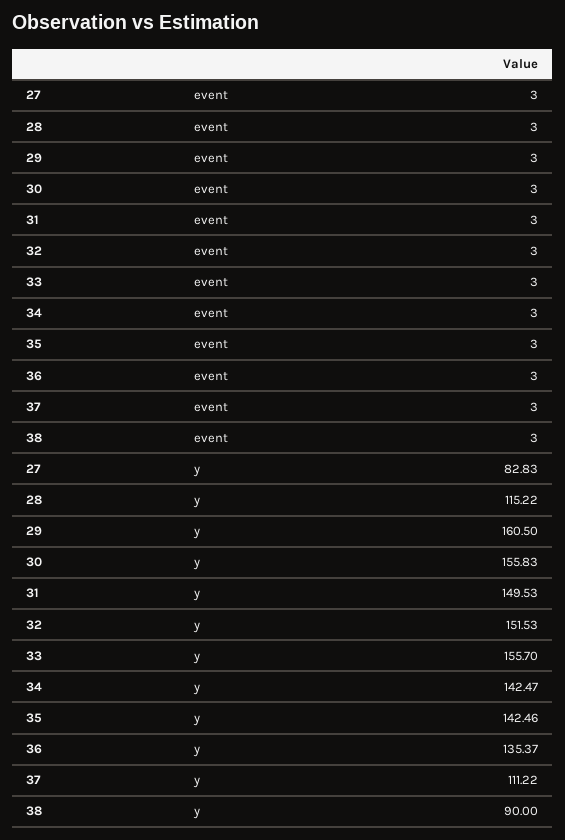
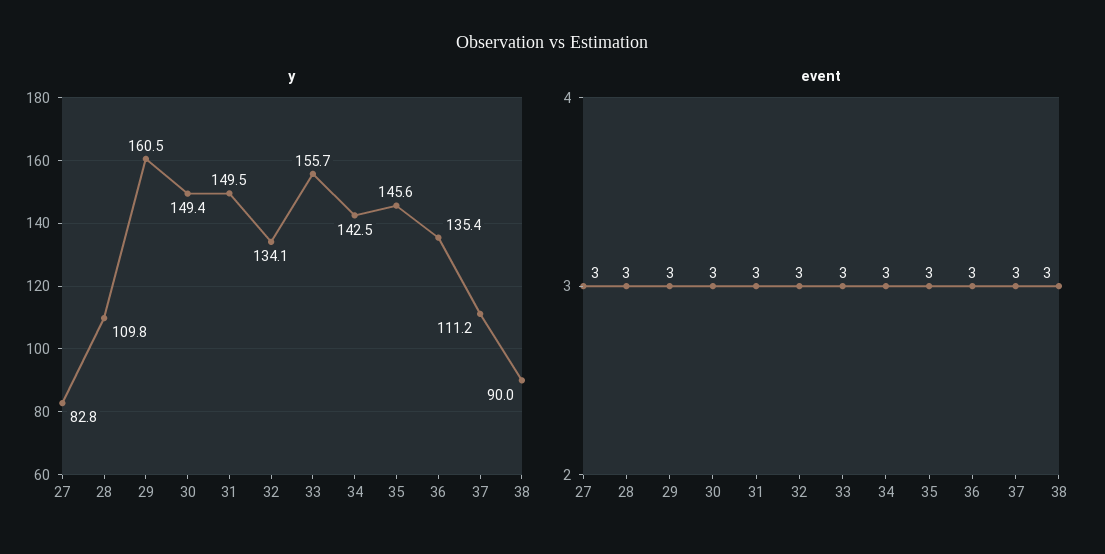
  {
    "event": {
      "27": 3,
      "28": 3,
      "29": 3,
      "30": 3,
      "31": 3,
      "32": 3,
      "33": 3,
      "34": 3,
      "35": 3,
      "36": 3,
      "37": 3,
      "38": 3
    },
    "y": {
      "27": 82.83,
-     "28": 115.22,
+     "28": 109.8,
      "29": 160.5,
-     "30": 155.83,
+     "30": 149.4,
      "31": 149.53,
-     "32": 151.53,
+     "32": 134.1,
      "33": 155.7,
      "34": 142.47,
-     "35": 142.46,
+     "35": 145.6,
      "36": 135.37,
      "37": 111.22,
      "38": 90
    }
  }

